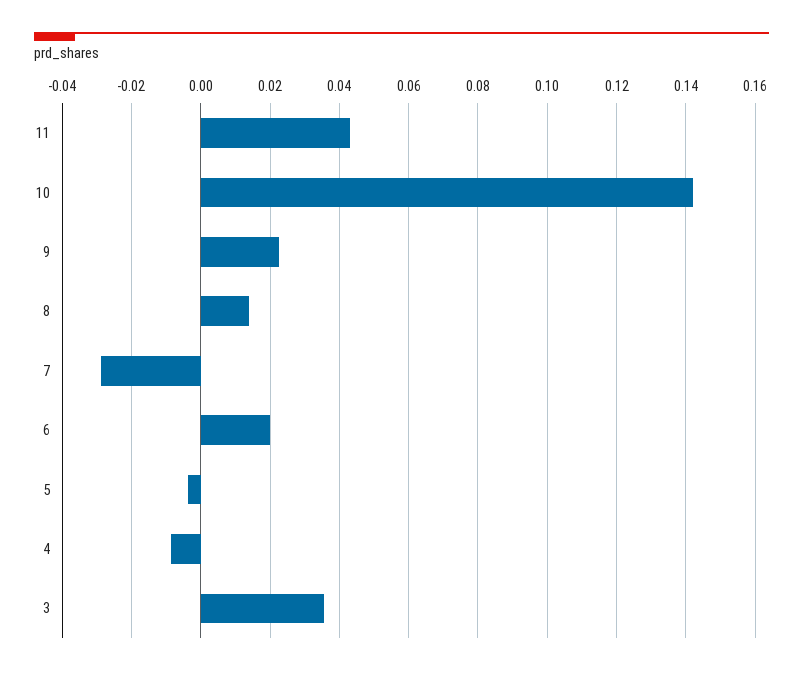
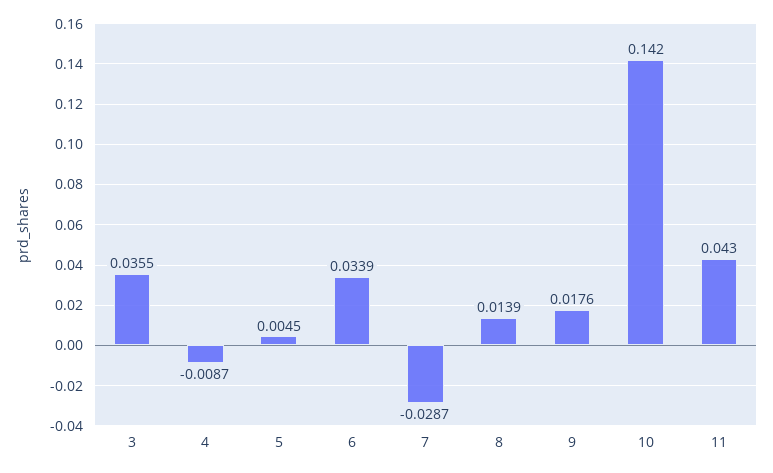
  {
    "11": 0.043,
    "10": 0.142,
-   "9": 0.022,
+   "9": 0.0176,
    "8": 0.0139,
    "7": -0.0287,
-   "6": 0.02,
+   "6": 0.0339,
-   "5": -0.004,
+   "5": 0.0045,
    "4": -0.0087,
    "3": 0.0355
  }

